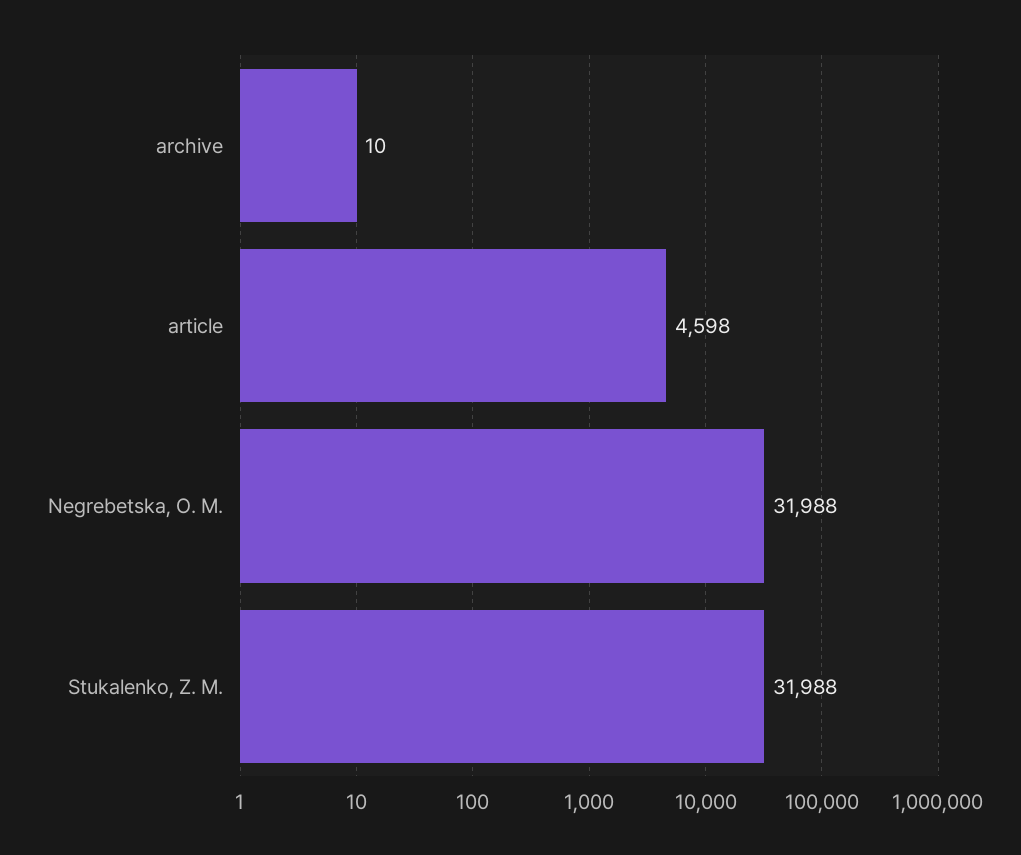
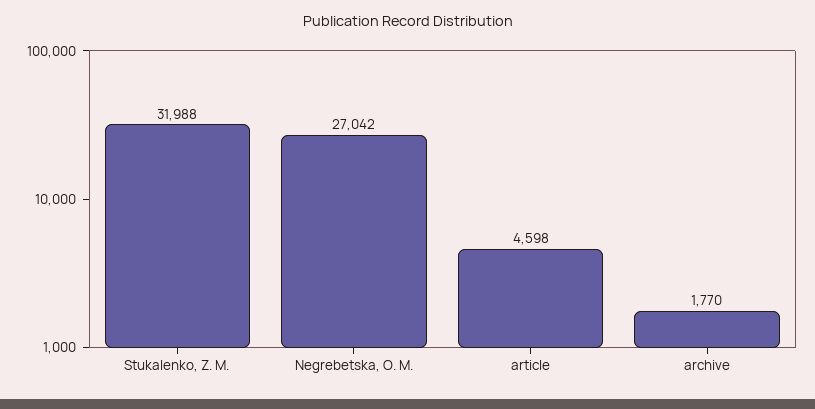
  {
-   "archive": 10,
+   "archive": 1770,
    "article": 4598,
-   "Negrebetska, O. M.": 31988,
+   "Negrebetska, O. M.": 27042,
    "Stukalenko, Z. M.": 31988
  }

